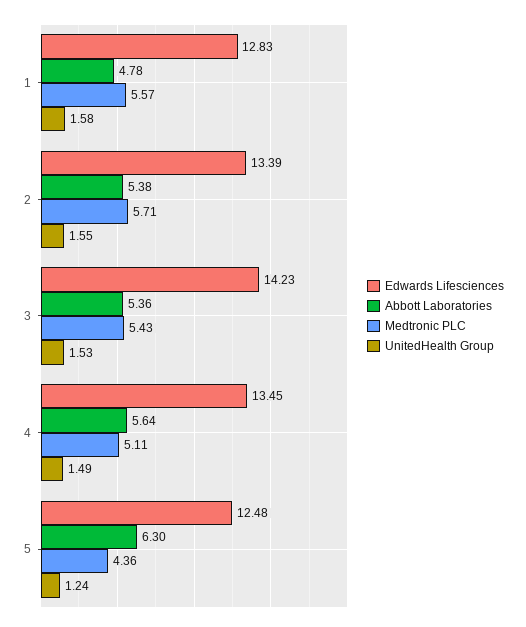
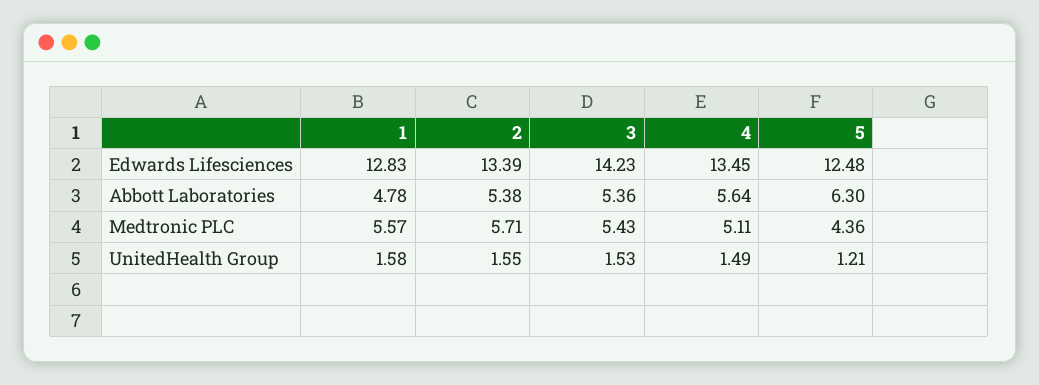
  {
    "Edwards Lifesciences": {
      "1": 12.83,
      "2": 13.39,
      "3": 14.23,
      "4": 13.45,
      "5": 12.48
    },
    "Abbott Laboratories": {
      "1": 4.78,
      "2": 5.38,
      "3": 5.36,
      "4": 5.64,
      "5": 6.3
    },
    "Medtronic PLC": {
      "1": 5.57,
      "2": 5.71,
      "3": 5.43,
      "4": 5.11,
      "5": 4.36
    },
    "UnitedHealth Group": {
      "1": 1.58,
      "2": 1.55,
      "3": 1.53,
      "4": 1.49,
-     "5": 1.24
+     "5": 1.21
    }
  }

